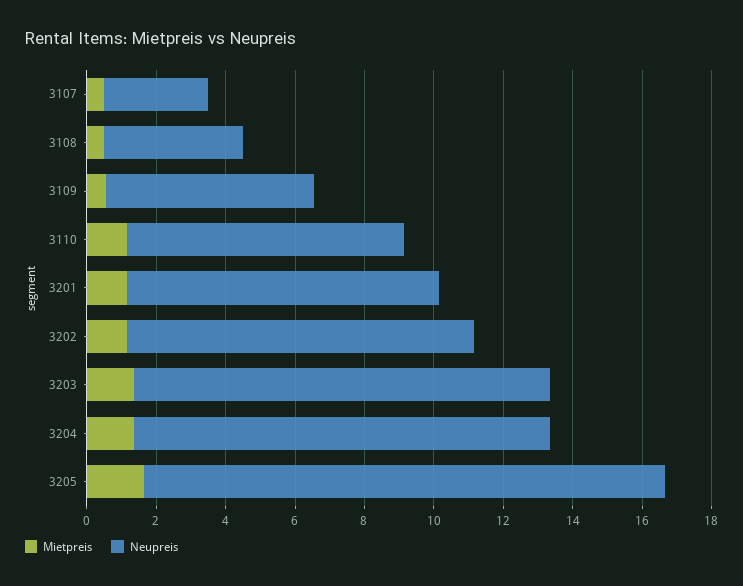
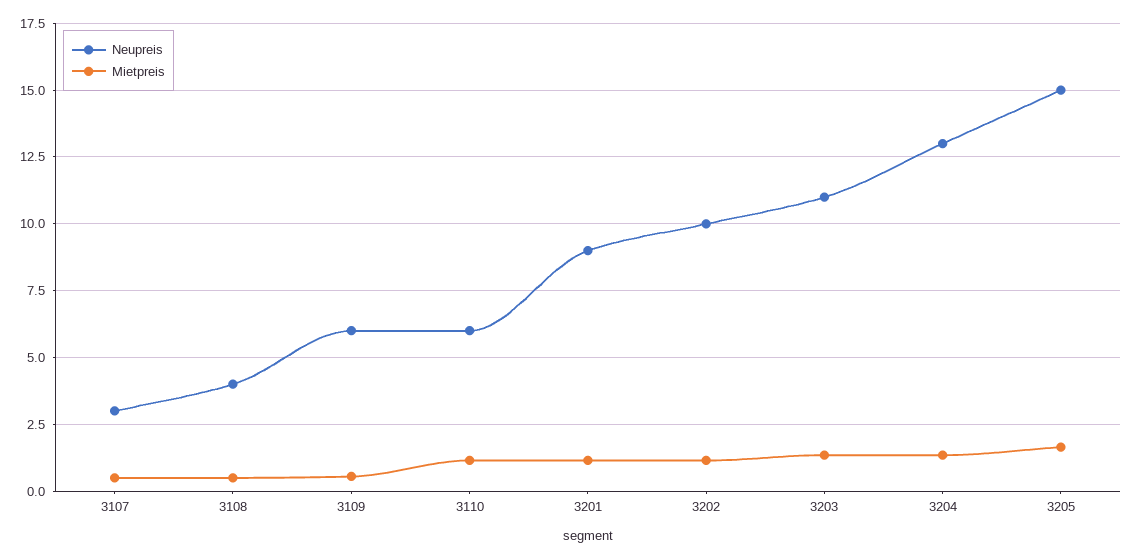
  {
    "Mietpreis": {
      "3107": 0.5,
      "3108": 0.5,
      "3109": 0.5,
      "3110": 1.25,
      "3201": 1.25,
      "3202": 1.25,
      "3203": 1.25,
      "3204": 1.25,
      "3205": 1.75
    },
    "Neupreis": {
      "3107": 3,
      "3108": 4,
      "3109": 6,
-     "3110": 8,
+     "3110": 6,
      "3201": 9,
      "3202": 10,
-     "3203": 12,
+     "3203": 11,
-     "3204": 12,
+     "3204": 13,
      "3205": 15
    }
  }

